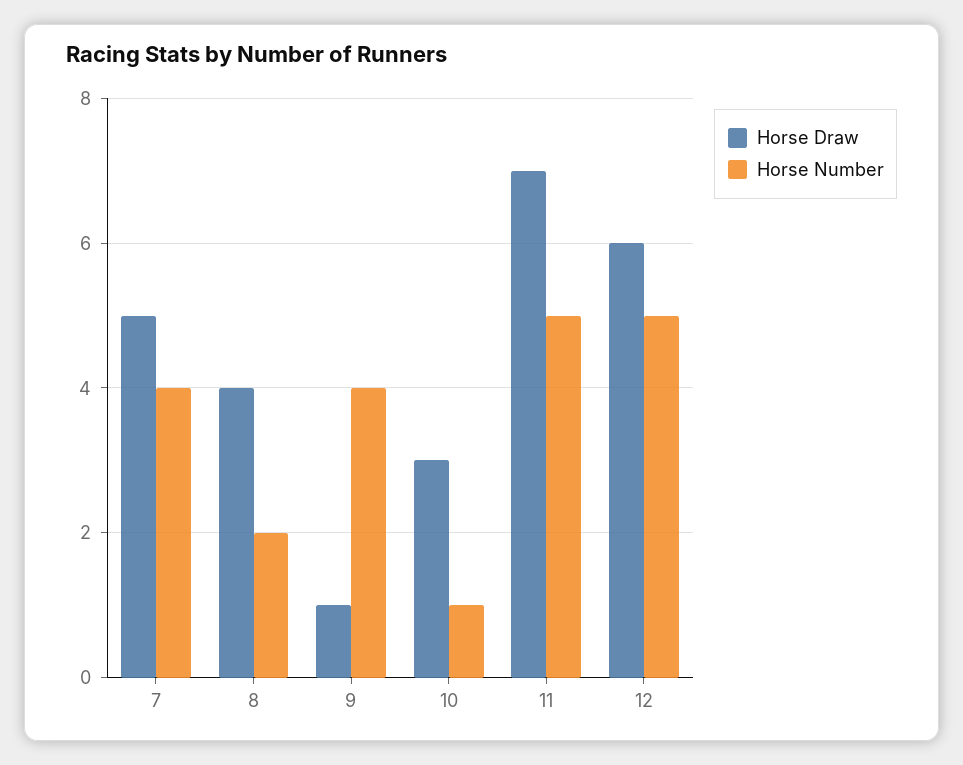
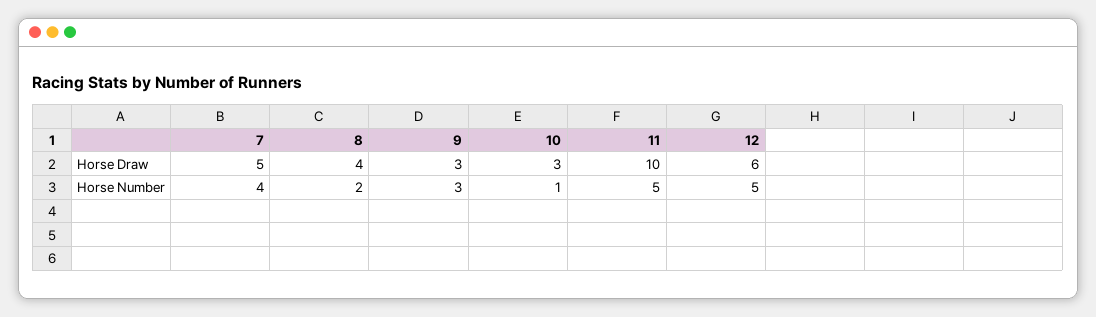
  {
    "Horse Draw": {
      "7": 5,
      "8": 4,
-     "9": 1,
+     "9": 3,
      "10": 3,
-     "11": 7,
+     "11": 10,
      "12": 6
    },
    "Horse Number": {
      "7": 4,
      "8": 2,
-     "9": 4,
+     "9": 3,
      "10": 1,
      "11": 5,
      "12": 5
    }
  }

